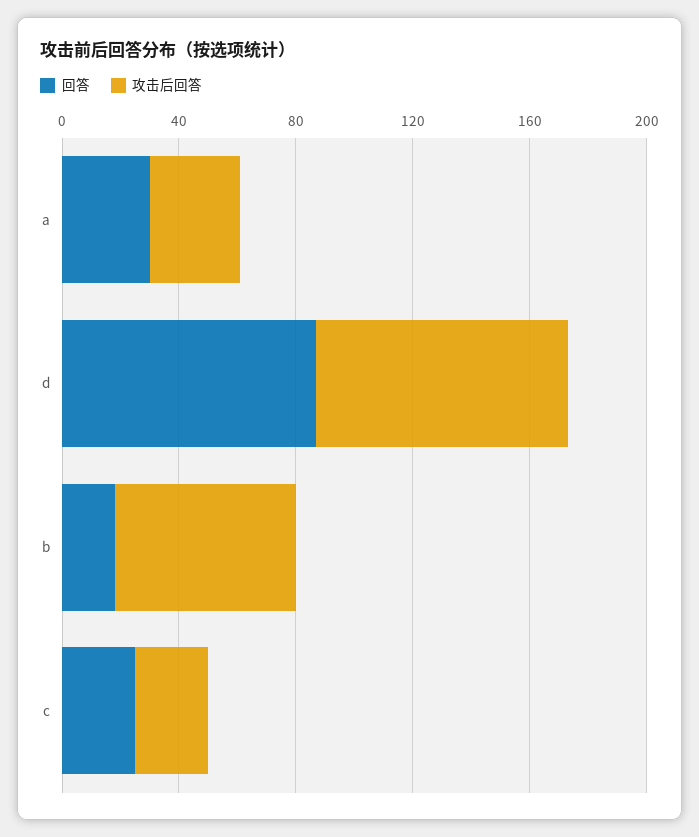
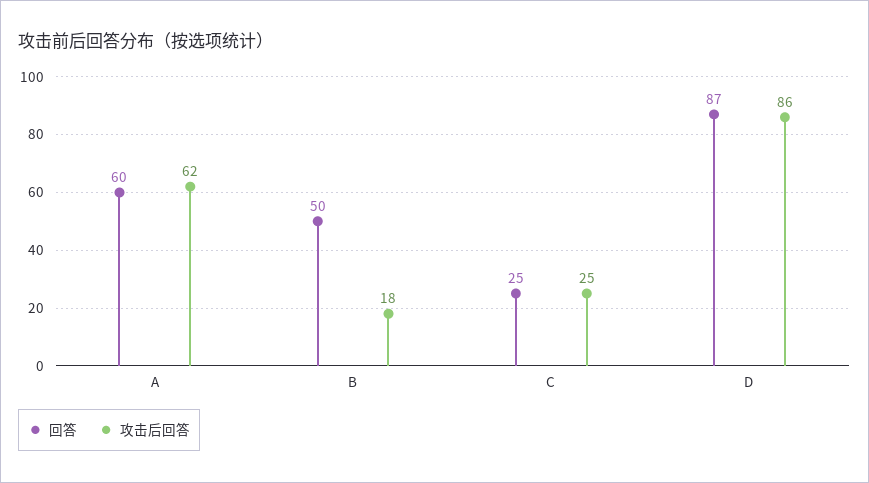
  {
    "回答": {
-     "a": 30,
+     "a": 60,
      "d": 87,
-     "b": 20,
+     "b": 50,
      "c": 25
    },
    "攻击后回答": {
-     "a": 30,
+     "a": 62,
      "d": 86,
-     "b": 60,
+     "b": 18,
      "c": 25
    }
  }

